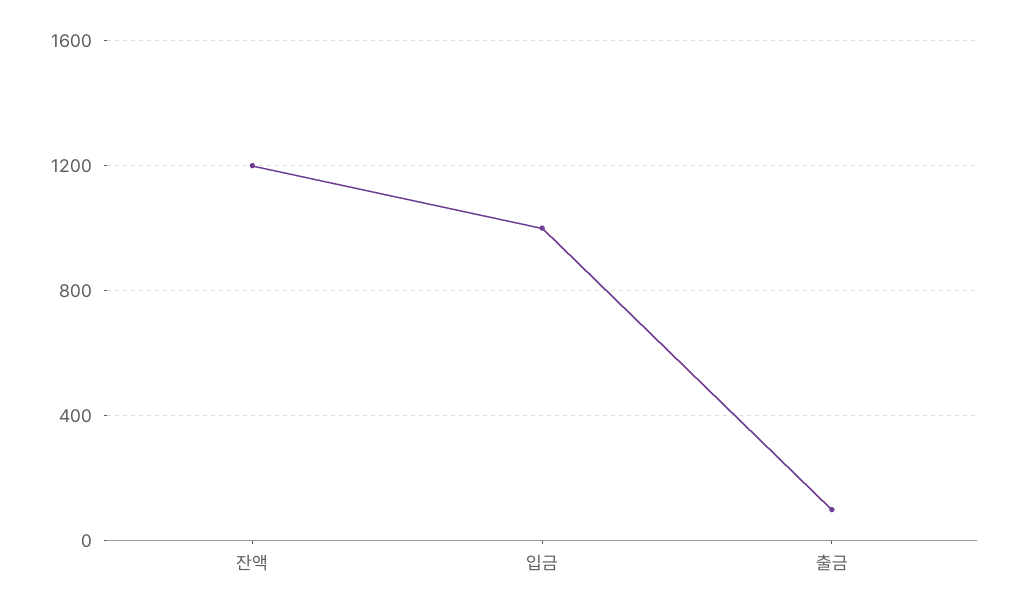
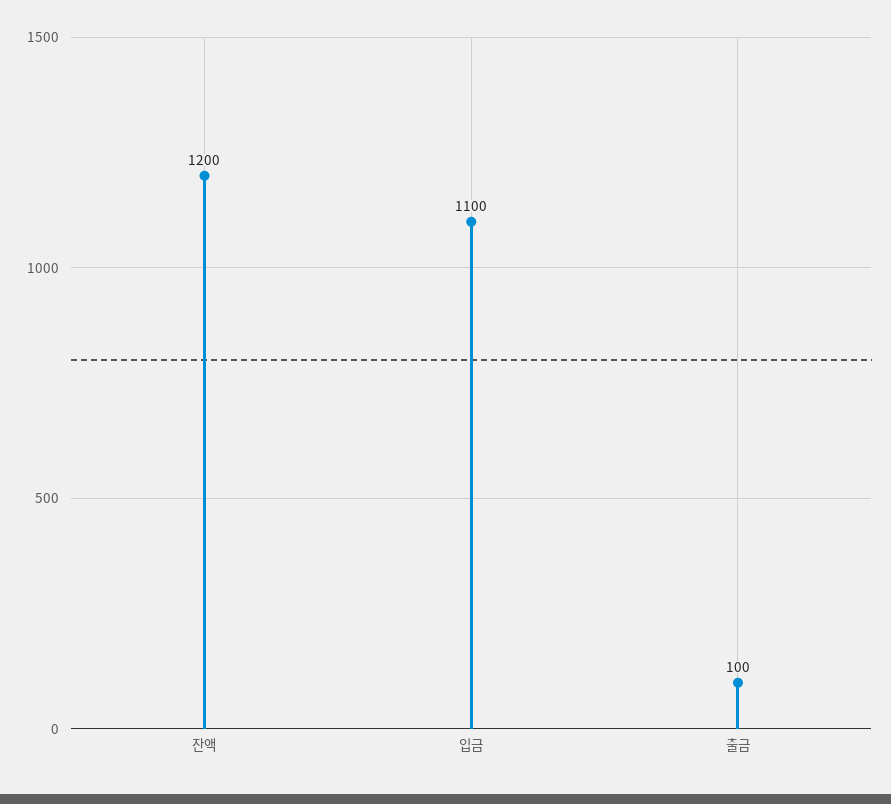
  {
    "잔액": 1200,
-   "입금": 1000,
+   "입금": 1100,
    "출금": 100
  }

